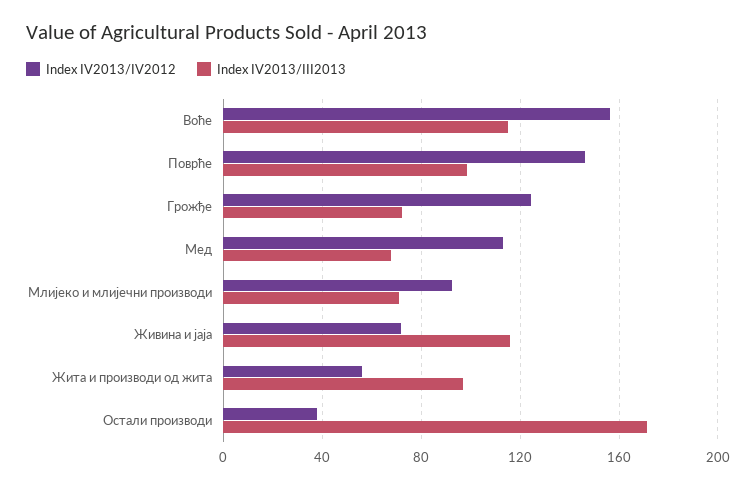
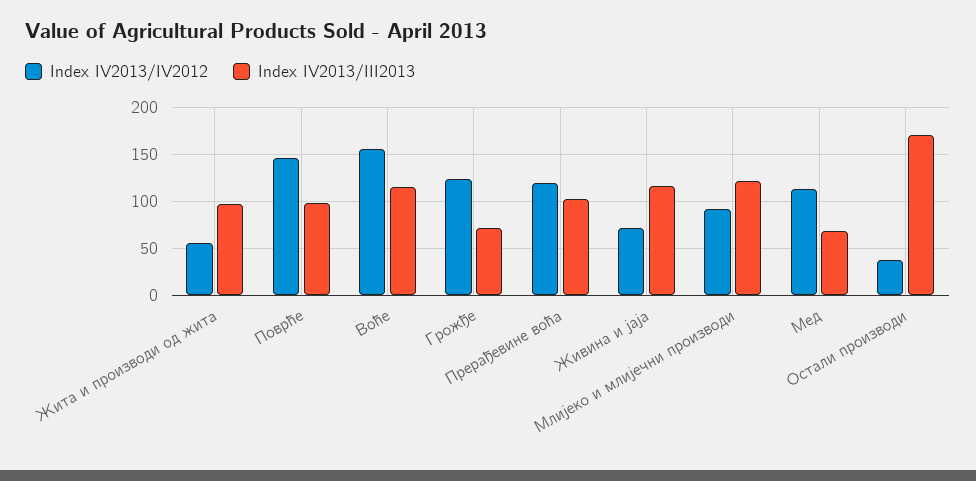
  {
    "Index IV2013/IV2012": {
      "Воће": 155,
      "Поврће": 145,
      "Грожђе": 125,
      "Мед": 115,
      "Млијеко и млијечни производи": 90,
      "Живина и јаја": 70,
      "Жита и производи од жита": 55,
-     "Остали производи": 40
+     "Остали производи": 40,
+     "Прерађевине воћа": 120
    },
    "Index IV2013/III2013": {
      "Воће": 115,
      "Поврће": 100,
      "Грожђе": 70,
      "Мед": 70,
-     "Млијеко и млијечни производи": 70,
+     "Млијеко и млијечни производи": 120,
      "Живина и јаја": 115,
      "Жита и производи од жита": 95,
-     "Остали производи": 170
+     "Остали производи": 170,
+     "Прерађевине воћа": 100
    }
  }

